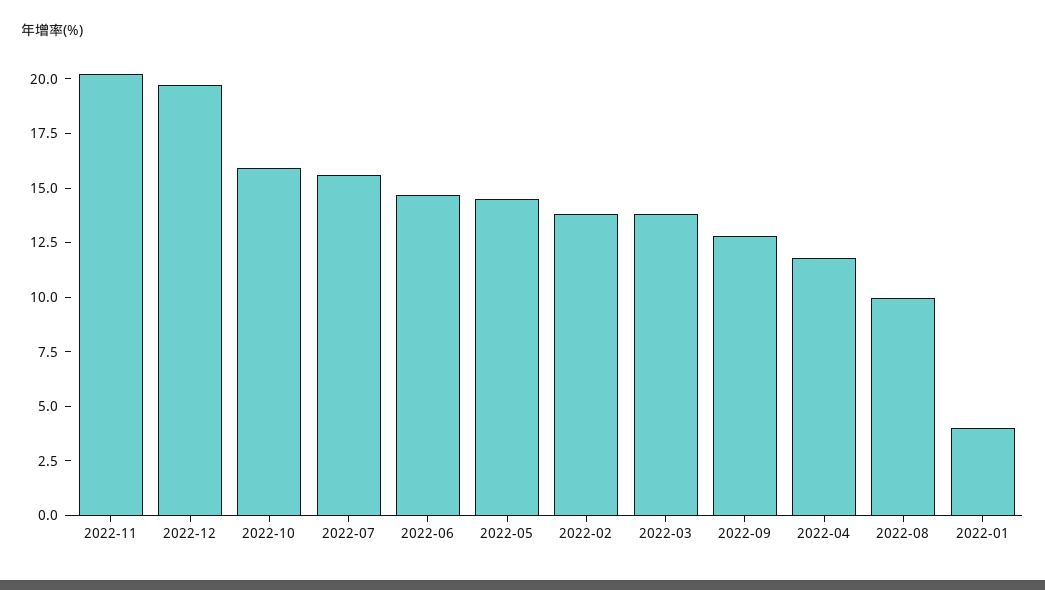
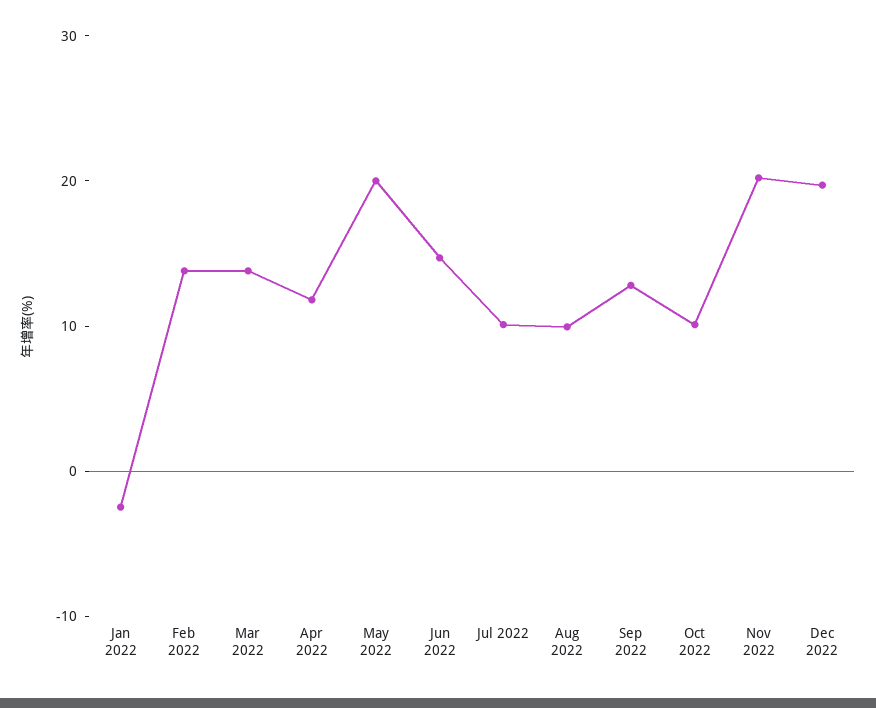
  {
    "2022-11": 20,
    "2022-12": 19.5,
-   "2022-10": 16,
+   "2022-10": 10,
-   "2022-07": 15.5,
+   "2022-07": 10,
    "2022-06": 14.5,
-   "2022-05": 14.5,
+   "2022-05": 20,
    "2022-02": 14,
    "2022-03": 14,
    "2022-09": 13,
    "2022-04": 12,
    "2022-08": 10,
-   "2022-01": 4
+   "2022-01": -2
  }

